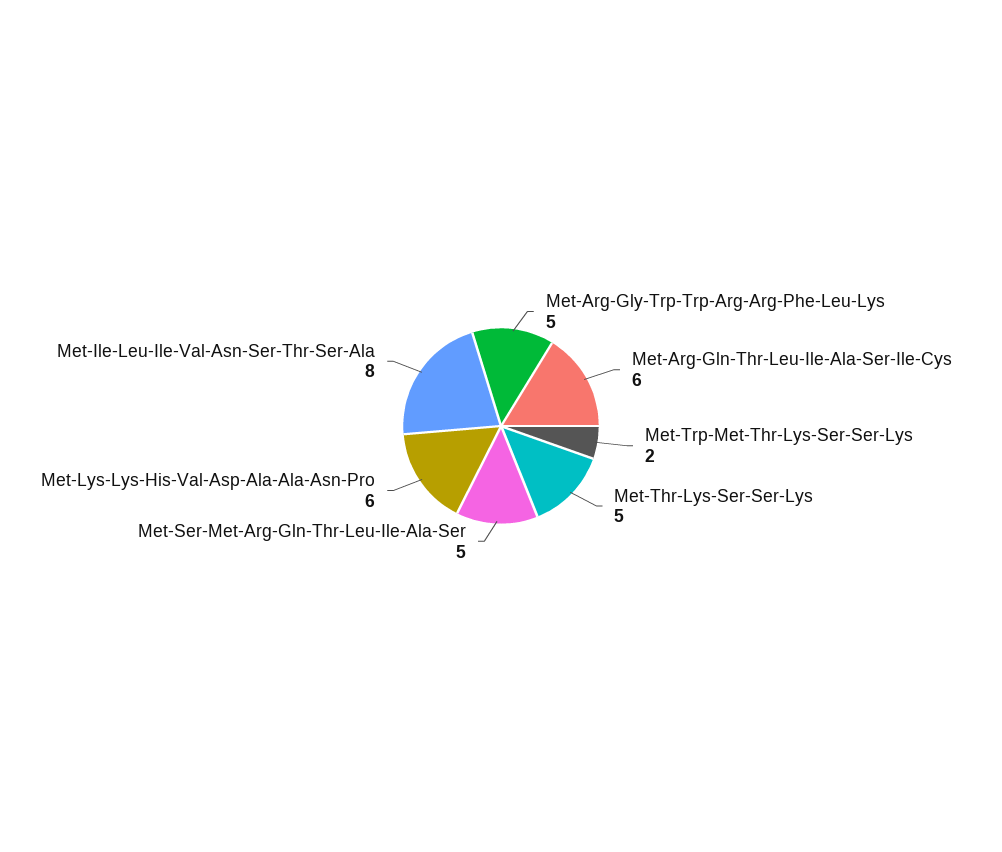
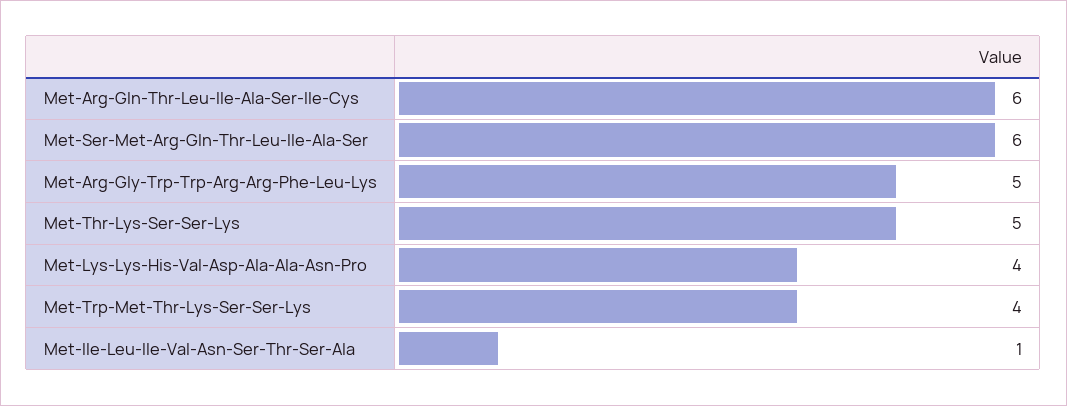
  {
    "Met-Arg-Gly-Trp-Trp-Arg-Arg-Phe-Leu-Lys": 5,
    "Met-Arg-Gln-Thr-Leu-Ile-Ala-Ser-Ile-Cys": 6,
-   "Met-Trp-Met-Thr-Lys-Ser-Ser-Lys": 2,
+   "Met-Trp-Met-Thr-Lys-Ser-Ser-Lys": 4,
    "Met-Thr-Lys-Ser-Ser-Lys": 5,
-   "Met-Ser-Met-Arg-Gln-Thr-Leu-Ile-Ala-Ser": 5,
+   "Met-Ser-Met-Arg-Gln-Thr-Leu-Ile-Ala-Ser": 6,
-   "Met-Lys-Lys-His-Val-Asp-Ala-Ala-Asn-Pro": 6,
+   "Met-Lys-Lys-His-Val-Asp-Ala-Ala-Asn-Pro": 4,
-   "Met-Ile-Leu-Ile-Val-Asn-Ser-Thr-Ser-Ala": 8
+   "Met-Ile-Leu-Ile-Val-Asn-Ser-Thr-Ser-Ala": 1
  }

